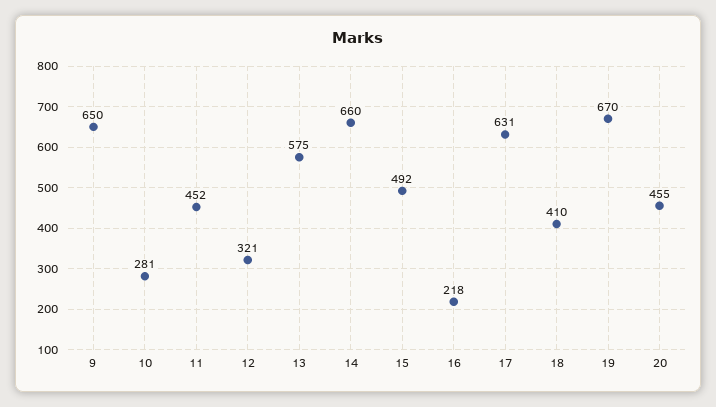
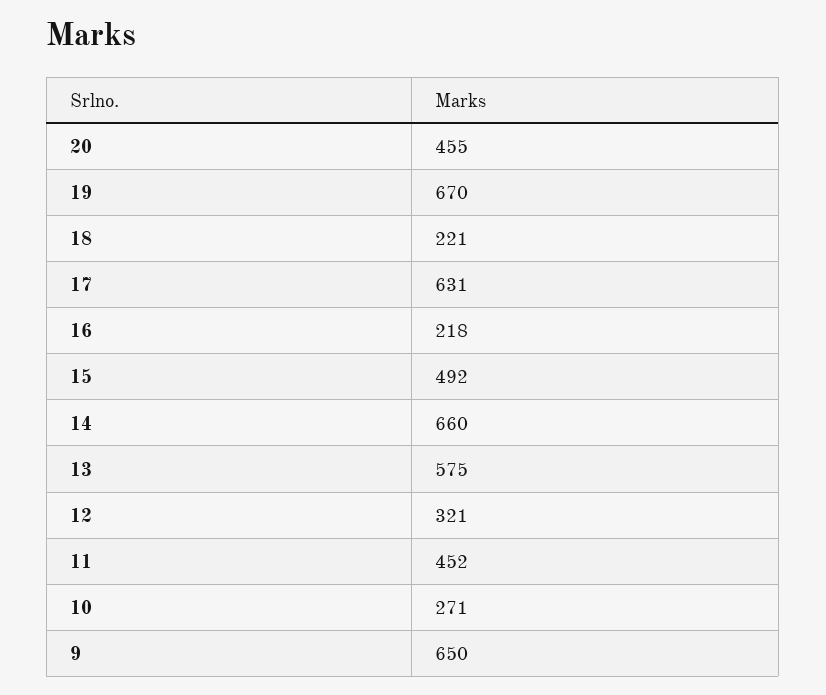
  {
    "9": 650,
-   "10": 281,
+   "10": 271,
    "11": 452,
    "12": 321,
    "13": 575,
    "14": 660,
    "15": 492,
    "16": 218,
    "17": 631,
-   "18": 410,
+   "18": 221,
    "19": 670,
    "20": 455
  }

